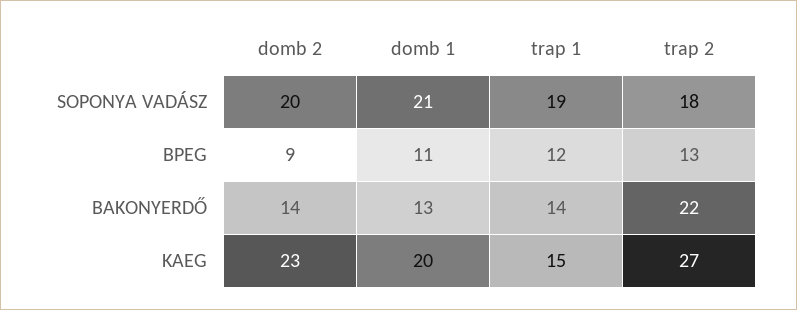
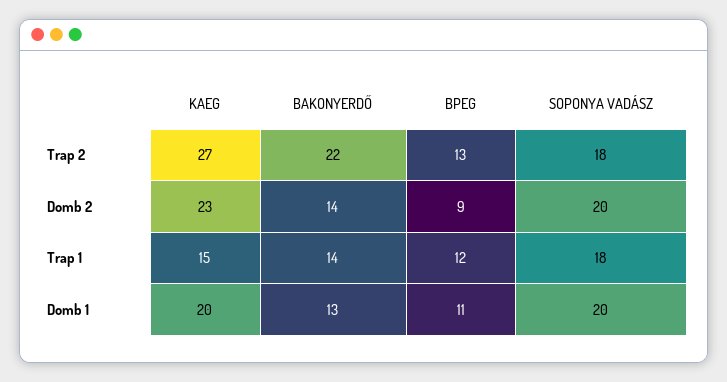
  {
    "domb 2": {
      "SOPONYA VADÁSZ": 20,
      "BPEG": 9,
      "BAKONYERDŐ": 14,
      "KAEG": 23
    },
    "domb 1": {
-     "SOPONYA VADÁSZ": 21,
+     "SOPONYA VADÁSZ": 20,
      "BPEG": 11,
      "BAKONYERDŐ": 13,
      "KAEG": 20
    },
    "trap 1": {
-     "SOPONYA VADÁSZ": 19,
+     "SOPONYA VADÁSZ": 18,
      "BPEG": 12,
      "BAKONYERDŐ": 14,
      "KAEG": 15
    },
    "trap 2": {
      "SOPONYA VADÁSZ": 18,
      "BPEG": 13,
      "BAKONYERDŐ": 22,
      "KAEG": 27
    }
  }

